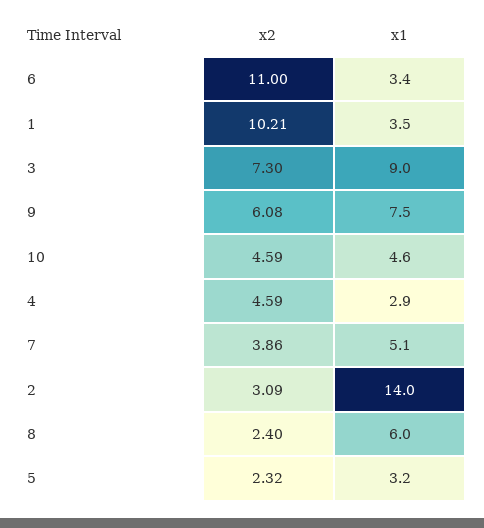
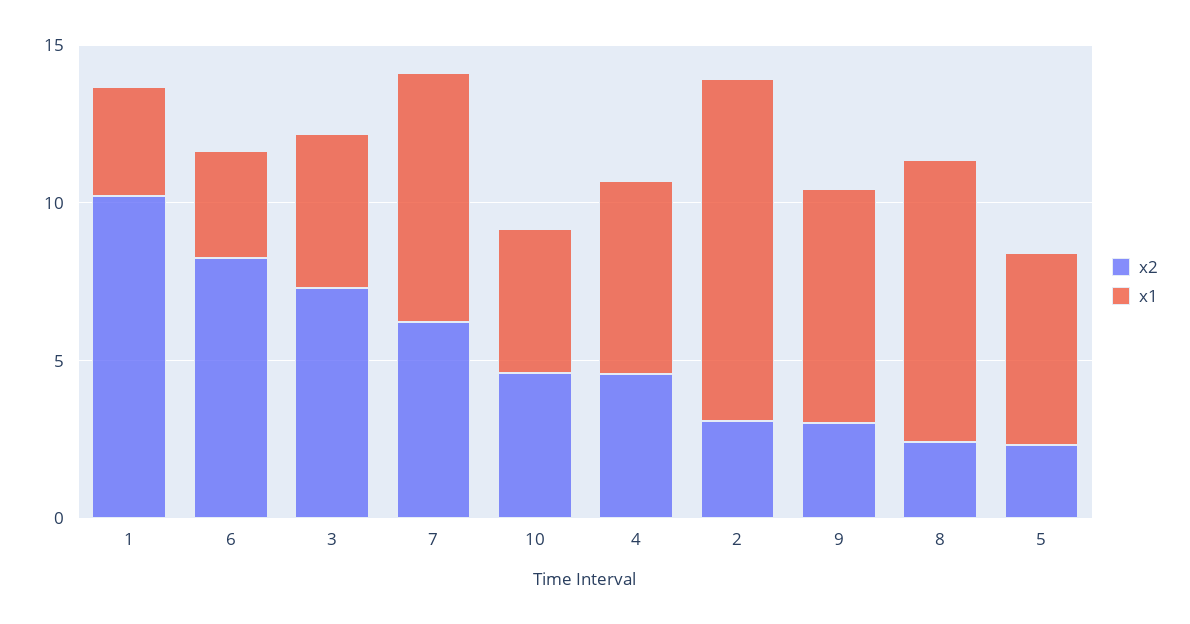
  {
    "x2": {
-     "6": 11,
+     "6": 8,
      "1": 10.21,
      "3": 7.3,
-     "9": 6.08,
+     "9": 3,
      "10": 4.59,
      "4": 4.59,
-     "7": 3.86,
+     "7": 6,
      "2": 3.09,
      "8": 2.4,
      "5": 2.32
    },
    "x1": {
      "6": 3.4,
      "1": 3.5,
-     "3": 9,
+     "3": 5,
      "9": 7.5,
      "10": 4.6,
-     "4": 2.9,
+     "4": 6,
-     "7": 5.1,
+     "7": 8,
-     "2": 14,
+     "2": 11,
-     "8": 6,
+     "8": 9,
-     "5": 3.2
+     "5": 6
    }
  }

